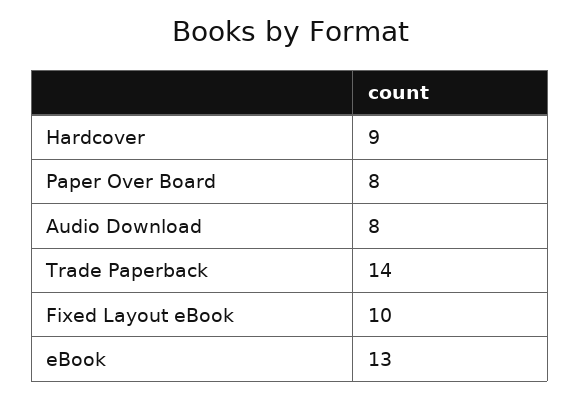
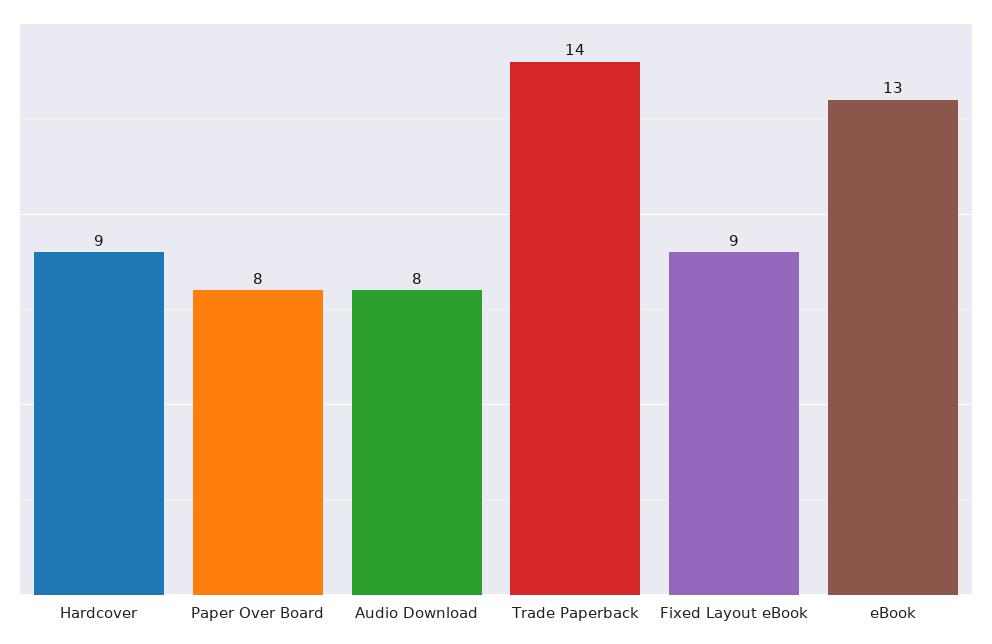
  {
    "Hardcover": 9,
    "Paper Over Board": 8,
    "Audio Download": 8,
    "Trade Paperback": 14,
-   "Fixed Layout eBook": 10,
+   "Fixed Layout eBook": 9,
    "eBook": 13
  }

